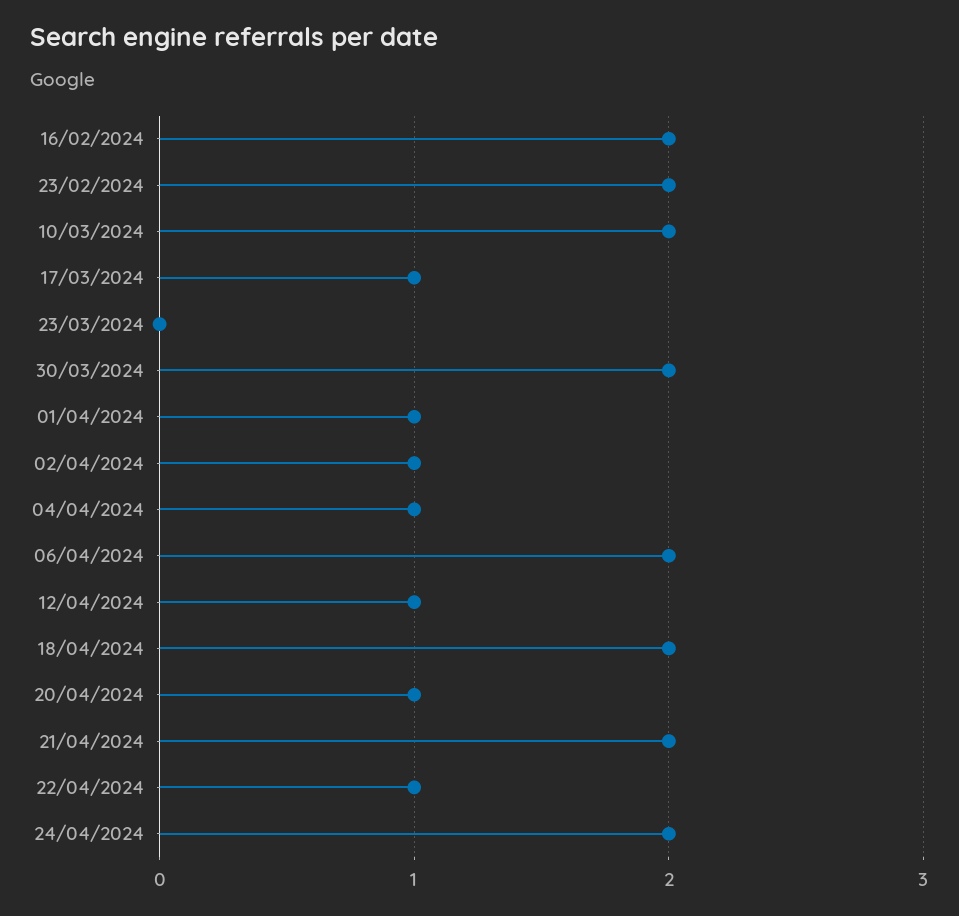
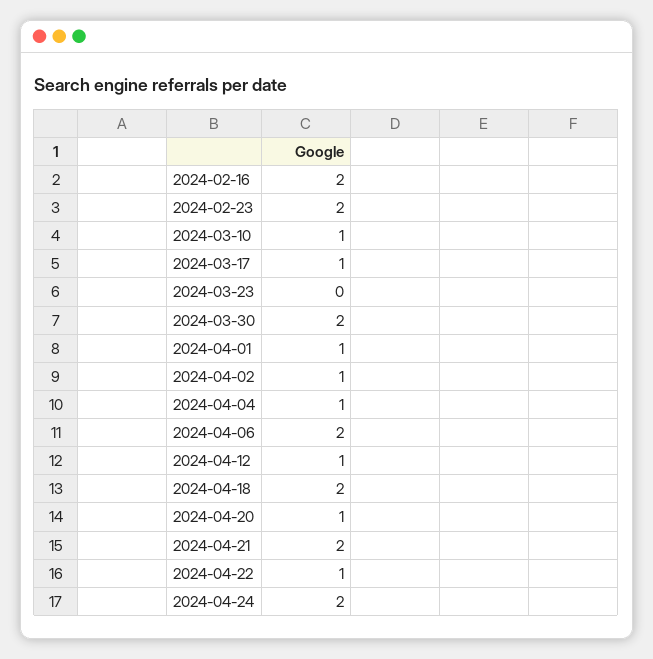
  {
    "16/02/2024": 2,
    "23/02/2024": 2,
-   "10/03/2024": 2,
+   "10/03/2024": 1,
    "17/03/2024": 1,
    "23/03/2024": 0,
    "30/03/2024": 2,
    "01/04/2024": 1,
    "02/04/2024": 1,
    "04/04/2024": 1,
    "06/04/2024": 2,
    "12/04/2024": 1,
    "18/04/2024": 2,
    "20/04/2024": 1,
    "21/04/2024": 2,
    "22/04/2024": 1,
    "24/04/2024": 2
  }

